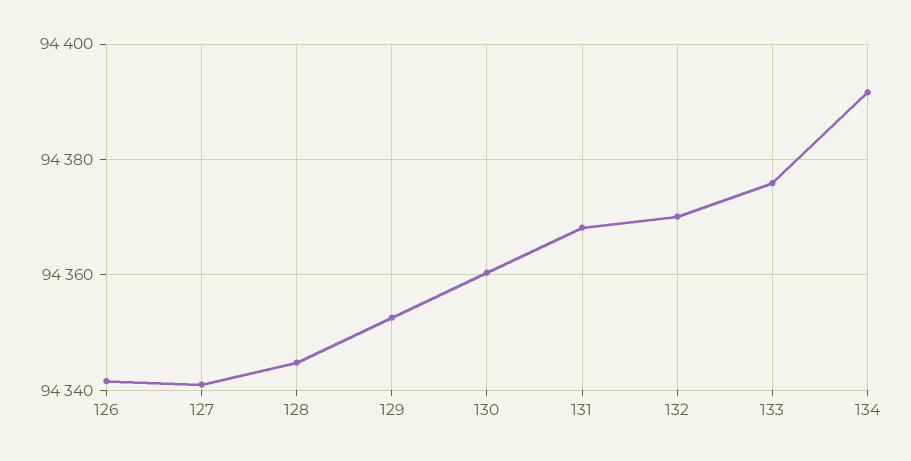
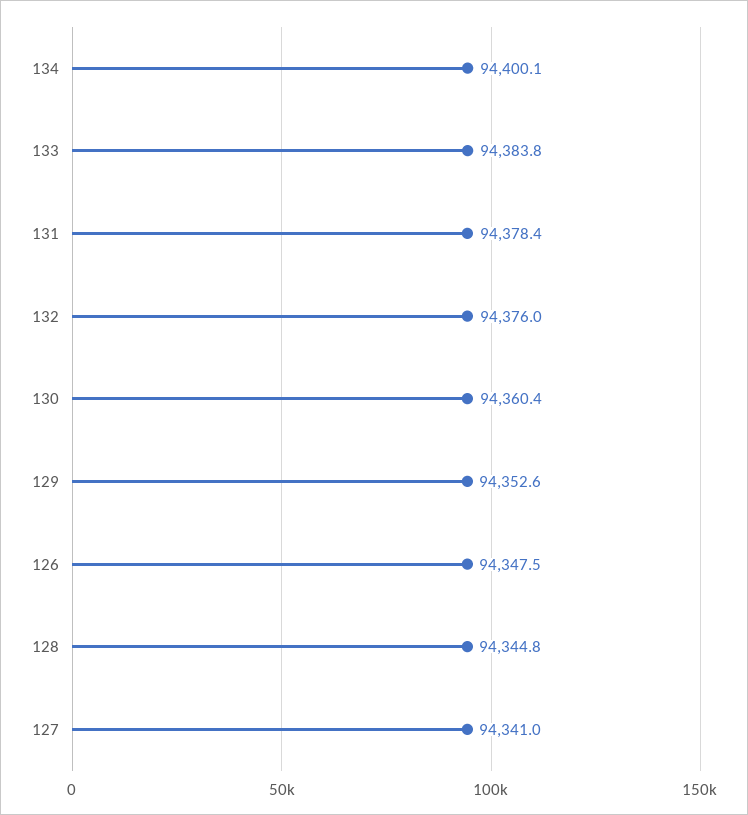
  {
-   "126": 94342,
+   "126": 94347.5,
    "127": 94341,
    "128": 94344.8,
    "129": 94352.6,
    "130": 94360.4,
-   "131": 94368,
+   "131": 94378.4,
-   "132": 94370,
+   "132": 94376,
-   "133": 94376,
+   "133": 94383.8,
-   "134": 94392
+   "134": 94400.1
  }

